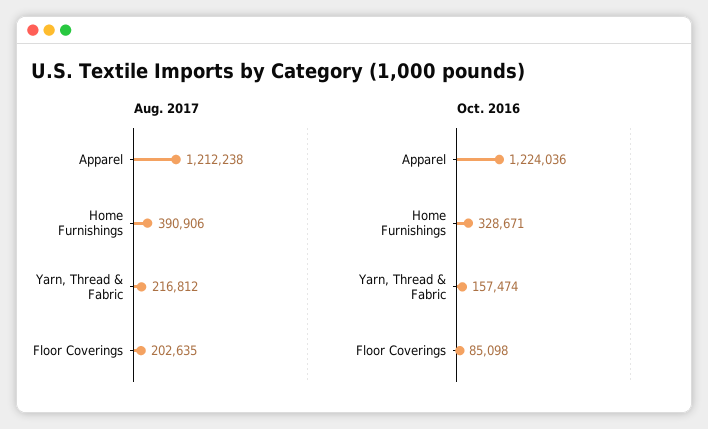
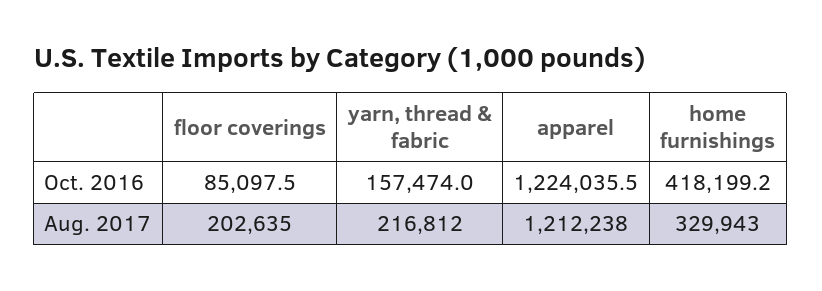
  {
    "Aug. 2017": {
      "Apparel": 1212238,
-     "Home Furnishings": 390906,
+     "Home Furnishings": 329943,
      "Yarn, Thread & Fabric": 216812,
      "Floor Coverings": 202635
    },
    "Oct. 2016": {
      "Apparel": 1224035.5,
-     "Home Furnishings": 328671,
+     "Home Furnishings": 418199.2,
      "Yarn, Thread & Fabric": 157474,
      "Floor Coverings": 85097.5
    }
  }

